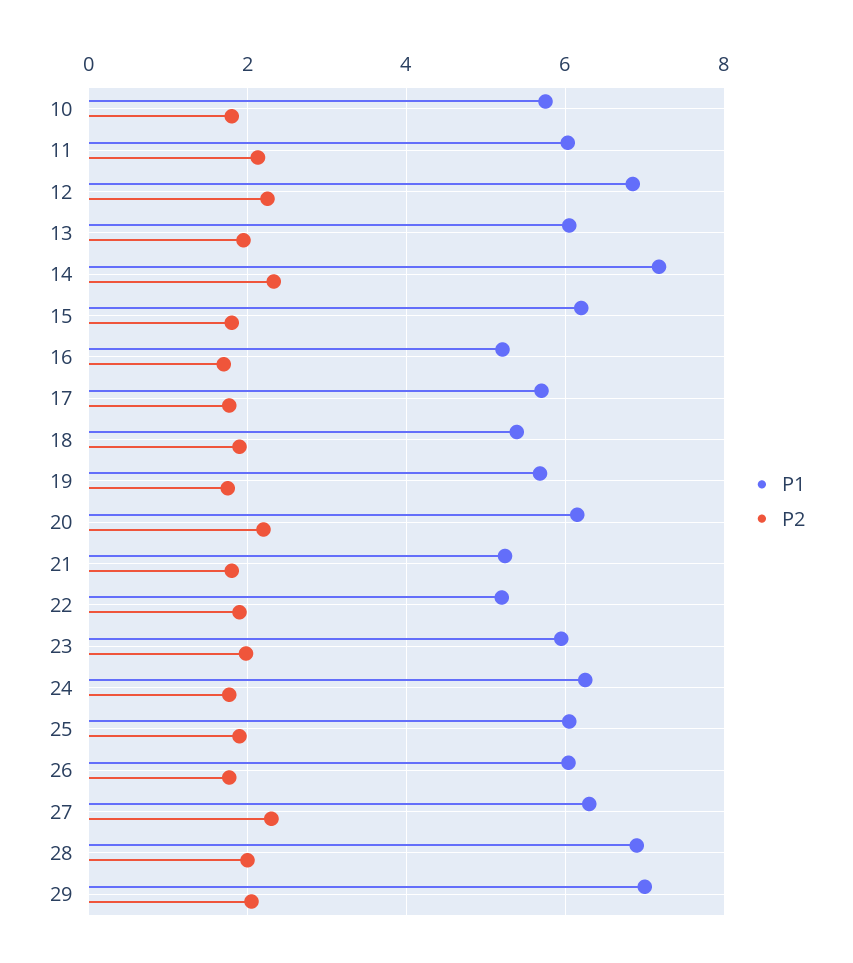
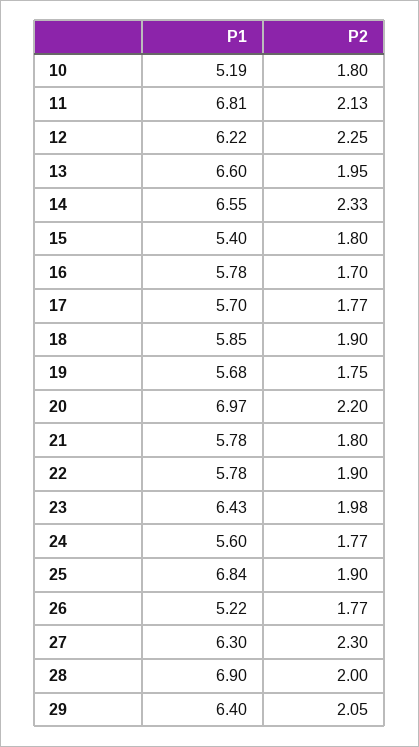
  {
    "P1": {
-     "10": 5.8,
+     "10": 5.19,
-     "11": 6,
+     "11": 6.81,
-     "12": 6.8,
+     "12": 6.22,
-     "13": 6,
+     "13": 6.6,
-     "14": 7.2,
+     "14": 6.55,
-     "15": 6.2,
+     "15": 5.4,
-     "16": 5.2,
+     "16": 5.78,
      "17": 5.7,
-     "18": 5.4,
+     "18": 5.85,
      "19": 5.68,
-     "20": 6.2,
+     "20": 6.97,
-     "21": 5.2,
+     "21": 5.78,
-     "22": 5.2,
+     "22": 5.78,
-     "23": 6,
+     "23": 6.43,
-     "24": 6.2,
+     "24": 5.6,
-     "25": 6,
+     "25": 6.84,
-     "26": 6,
+     "26": 5.22,
      "27": 6.3,
      "28": 6.9,
-     "29": 7
+     "29": 6.4
    },
    "P2": {
      "10": 1.8,
      "11": 2.13,
      "12": 2.25,
      "13": 1.95,
      "14": 2.33,
      "15": 1.8,
      "16": 1.7,
      "17": 1.77,
      "18": 1.9,
      "19": 1.75,
      "20": 2.2,
      "21": 1.8,
      "22": 1.9,
      "23": 1.98,
      "24": 1.77,
      "25": 1.9,
      "26": 1.77,
      "27": 2.3,
      "28": 2,
      "29": 2.05
    }
  }

